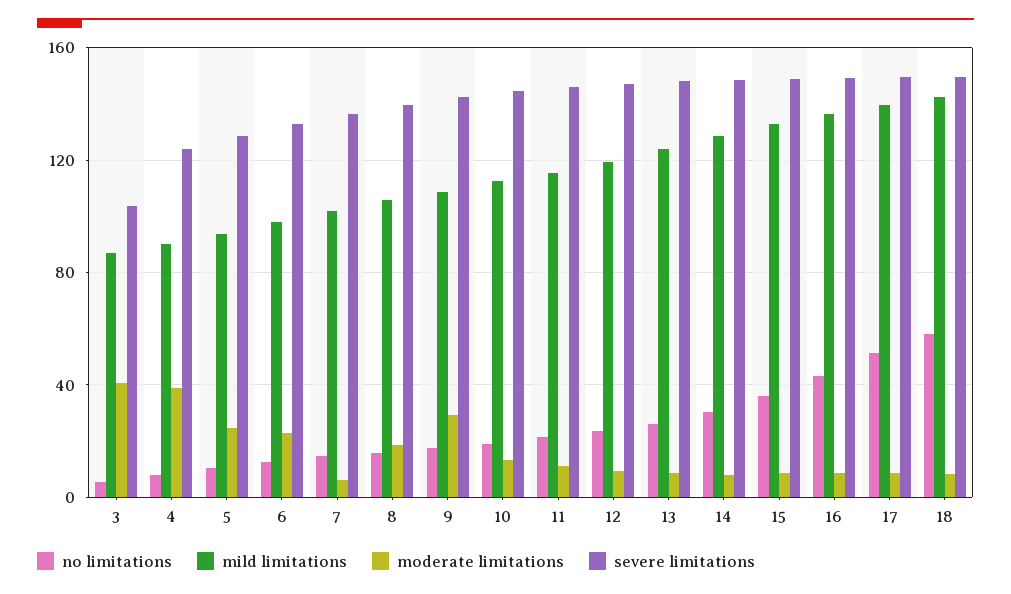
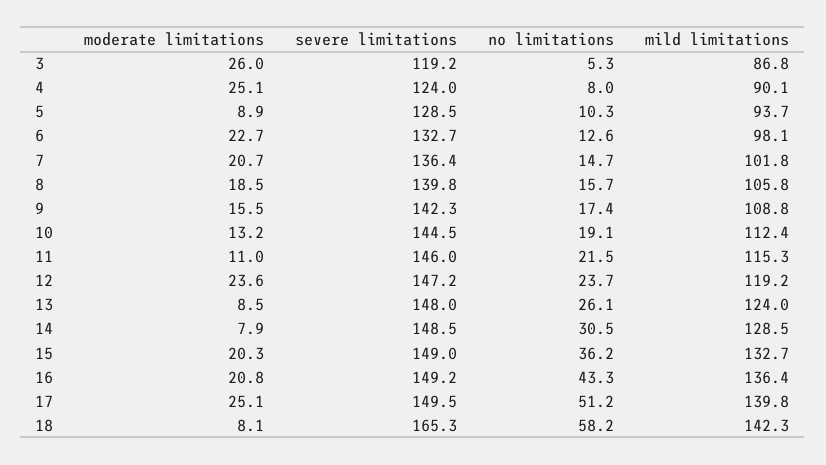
  {
    "no limitations": {
      "3": 5.3,
      "4": 8,
      "5": 10.3,
      "6": 12.6,
      "7": 14.7,
      "8": 15.7,
      "9": 17.4,
      "10": 19.1,
      "11": 21.5,
      "12": 23.7,
      "13": 26.1,
      "14": 30.5,
      "15": 36.2,
      "16": 43.3,
      "17": 51.2,
      "18": 58.2
    },
    "mild limitations": {
      "3": 86.8,
      "4": 90.1,
      "5": 93.7,
      "6": 98.1,
      "7": 101.8,
      "8": 105.8,
      "9": 108.8,
      "10": 112.4,
      "11": 115.3,
      "12": 119.2,
      "13": 124,
      "14": 128.5,
      "15": 132.7,
      "16": 136.4,
      "17": 139.8,
      "18": 142.3
    },
    "moderate limitations": {
-     "3": 40,
+     "3": 26,
-     "4": 40,
+     "4": 25.1,
-     "5": 25,
+     "5": 8.9,
      "6": 22.7,
-     "7": 5,
+     "7": 20.7,
      "8": 18.5,
-     "9": 30,
+     "9": 15.5,
      "10": 13.2,
      "11": 11,
-     "12": 10,
+     "12": 23.6,
      "13": 8.5,
      "14": 7.9,
-     "15": 10,
+     "15": 20.3,
-     "16": 10,
+     "16": 20.8,
-     "17": 10,
+     "17": 25.1,
      "18": 8.1
    },
    "severe limitations": {
-     "3": 105,
+     "3": 119.2,
      "4": 124,
      "5": 128.5,
      "6": 132.7,
      "7": 136.4,
      "8": 139.8,
      "9": 142.3,
      "10": 144.5,
      "11": 146,
      "12": 147.2,
      "13": 148,
      "14": 148.5,
      "15": 149,
      "16": 149.2,
      "17": 149.5,
-     "18": 150
+     "18": 165.3
    }
  }

